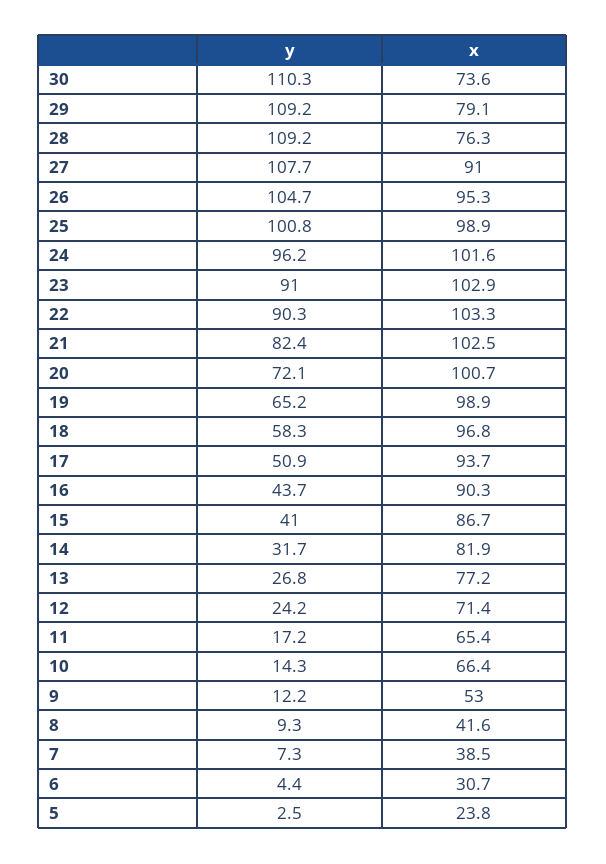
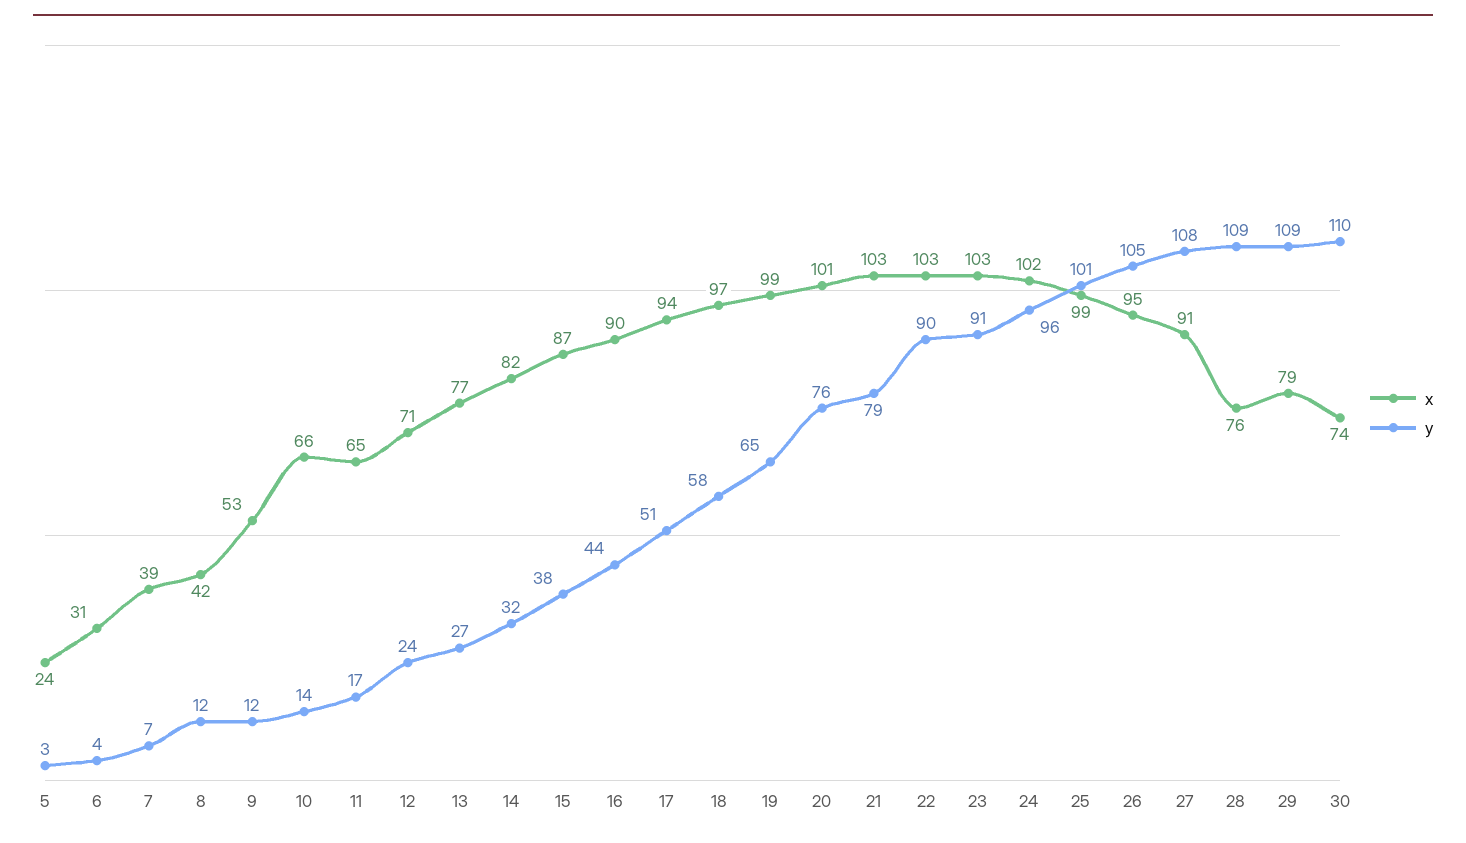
  {
    "y": {
      "30": 110.3,
      "29": 109.2,
      "28": 109.2,
      "27": 107.7,
      "26": 104.7,
      "25": 100.8,
      "24": 96.2,
      "23": 91,
      "22": 90.3,
-     "21": 82.4,
+     "21": 79,
-     "20": 72.1,
+     "20": 76,
      "19": 65.2,
      "18": 58.3,
      "17": 50.9,
      "16": 43.7,
-     "15": 41,
+     "15": 38,
      "14": 31.7,
      "13": 26.8,
      "12": 24.2,
      "11": 17.2,
      "10": 14.3,
      "9": 12.2,
-     "8": 9.3,
+     "8": 12,
      "7": 7.3,
      "6": 4.4,
      "5": 2.5
    },
    "x": {
      "30": 73.6,
      "29": 79.1,
      "28": 76.3,
      "27": 91,
      "26": 95.3,
      "25": 98.9,
      "24": 101.6,
      "23": 102.9,
      "22": 103.3,
      "21": 102.5,
      "20": 100.7,
      "19": 98.9,
      "18": 96.8,
      "17": 93.7,
      "16": 90.3,
      "15": 86.7,
      "14": 81.9,
      "13": 77.2,
      "12": 71.4,
      "11": 65.4,
      "10": 66.4,
      "9": 53,
      "8": 41.6,
      "7": 38.5,
      "6": 30.7,
      "5": 23.8
    }
  }

